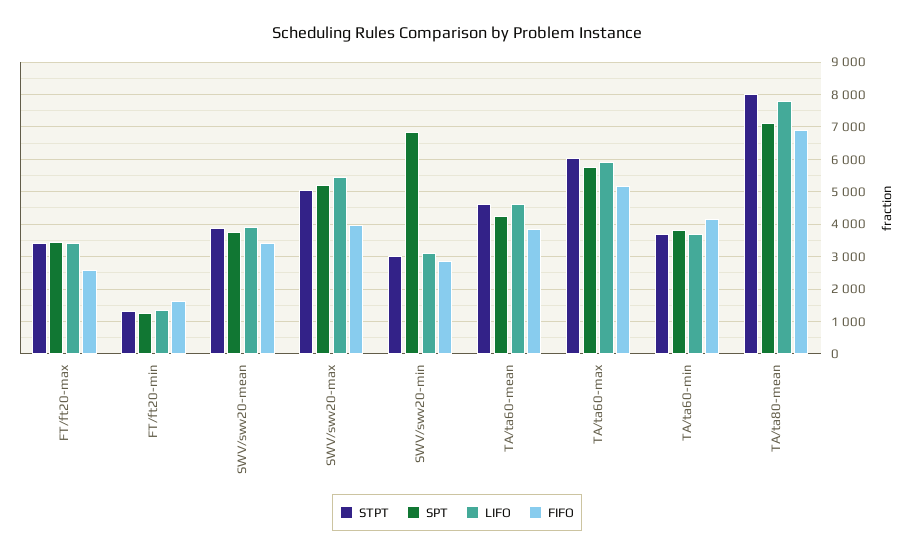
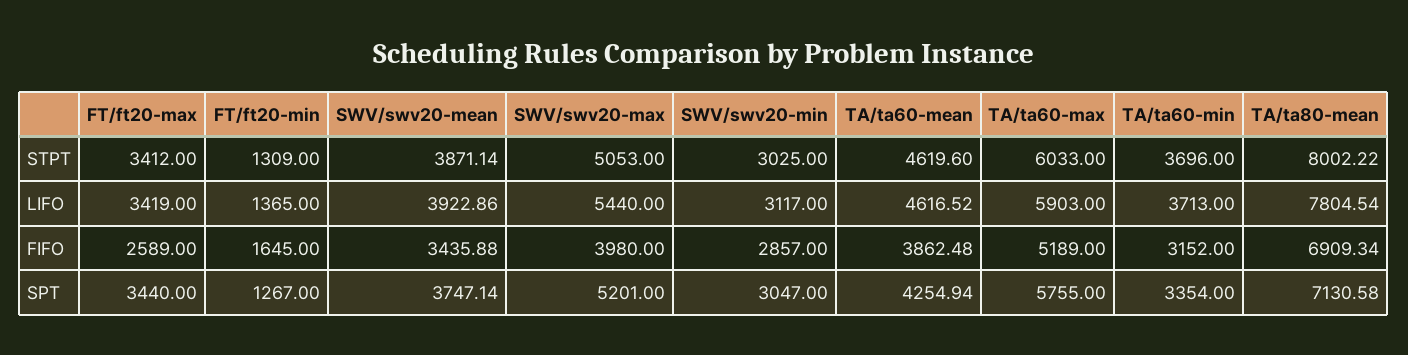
  {
    "STPT": {
      "FT/ft20-max": 3412,
      "FT/ft20-min": 1309,
      "SWV/swv20-mean": 3871.14,
      "SWV/swv20-max": 5053,
      "SWV/swv20-min": 3025,
      "TA/ta60-mean": 4619.6,
      "TA/ta60-max": 6033,
      "TA/ta60-min": 3696,
      "TA/ta80-mean": 8002.22
    },
    "SPT": {
      "FT/ft20-max": 3440,
      "FT/ft20-min": 1267,
      "SWV/swv20-mean": 3747.14,
      "SWV/swv20-max": 5201,
-     "SWV/swv20-min": 6800,
+     "SWV/swv20-min": 3047,
      "TA/ta60-mean": 4254.94,
      "TA/ta60-max": 5755,
-     "TA/ta60-min": 3800,
+     "TA/ta60-min": 3354,
      "TA/ta80-mean": 7130.58
    },
    "LIFO": {
      "FT/ft20-max": 3419,
      "FT/ft20-min": 1365,
      "SWV/swv20-mean": 3922.86,
      "SWV/swv20-max": 5440,
      "SWV/swv20-min": 3117,
      "TA/ta60-mean": 4616.52,
      "TA/ta60-max": 5903,
      "TA/ta60-min": 3713,
      "TA/ta80-mean": 7804.54
    },
    "FIFO": {
      "FT/ft20-max": 2589,
      "FT/ft20-min": 1645,
      "SWV/swv20-mean": 3435.88,
      "SWV/swv20-max": 3980,
      "SWV/swv20-min": 2857,
      "TA/ta60-mean": 3862.48,
      "TA/ta60-max": 5189,
-     "TA/ta60-min": 4200,
+     "TA/ta60-min": 3152,
      "TA/ta80-mean": 6909.34
    }
  }

